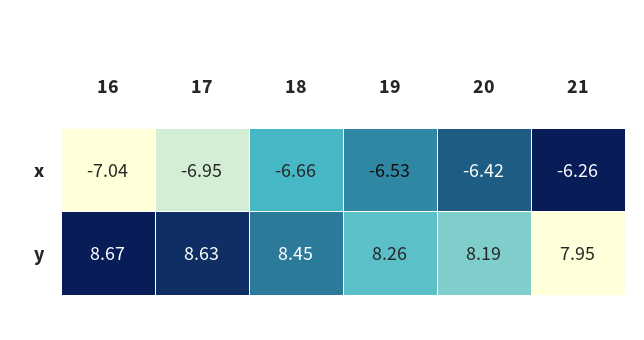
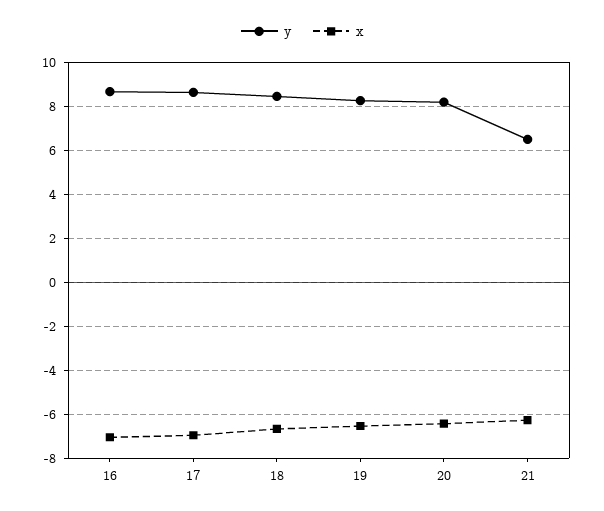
  {
    "x": {
      "16": -7.04,
      "17": -6.95,
      "18": -6.66,
      "19": -6.53,
      "20": -6.42,
      "21": -6.26
    },
    "y": {
      "16": 8.67,
      "17": 8.63,
      "18": 8.45,
      "19": 8.26,
      "20": 8.19,
-     "21": 7.95
+     "21": 6.5
    }
  }

